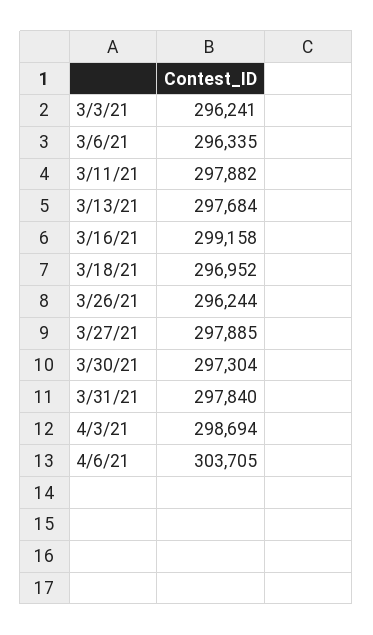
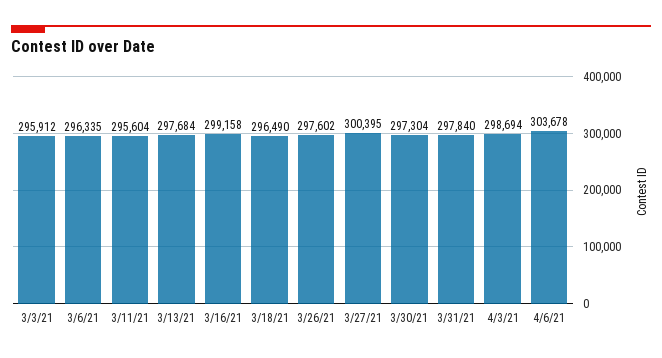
  {
-   "3/3/21": 296241,
+   "3/3/21": 295912,
    "3/6/21": 296335,
-   "3/11/21": 297882,
+   "3/11/21": 295604,
    "3/13/21": 297684,
    "3/16/21": 299158,
-   "3/18/21": 296952,
+   "3/18/21": 296490,
-   "3/26/21": 296244,
+   "3/26/21": 297602,
-   "3/27/21": 297885,
+   "3/27/21": 300395,
    "3/30/21": 297304,
    "3/31/21": 297840,
    "4/3/21": 298694,
-   "4/6/21": 303705
+   "4/6/21": 303678
  }

